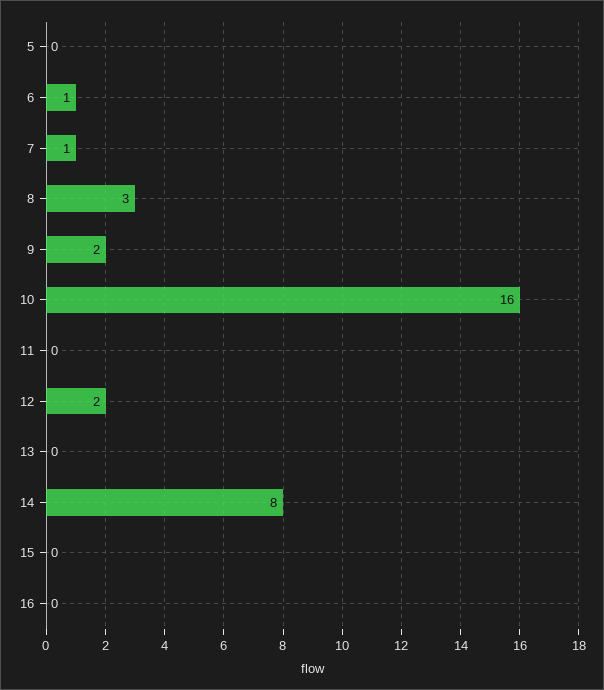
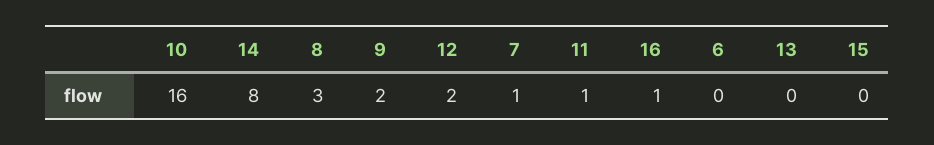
  {
-   "5": 0,
-   "6": 1,
+   "6": 0,
    "7": 1,
    "8": 3,
    "9": 2,
    "10": 16,
-   "11": 0,
+   "11": 1,
    "12": 2,
    "13": 0,
    "14": 8,
    "15": 0,
-   "16": 0
+   "16": 1
  }

